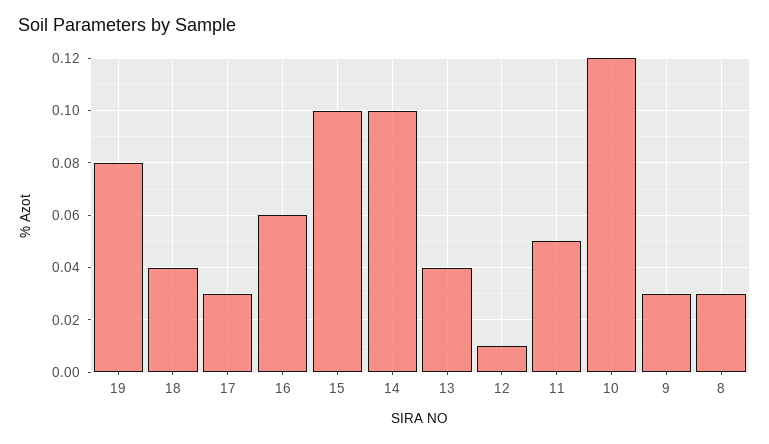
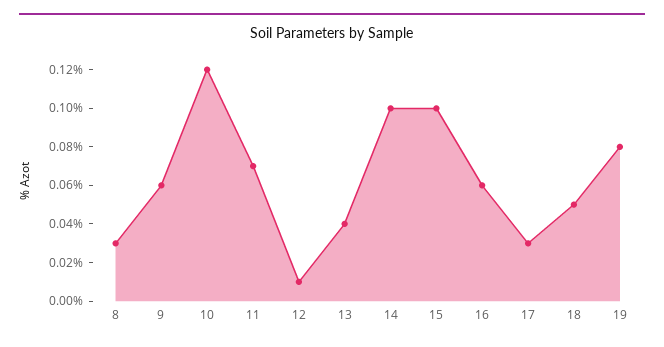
  {
    "19": 0.08,
-   "18": 0.04,
+   "18": 0.05,
    "17": 0.03,
    "16": 0.06,
    "15": 0.1,
    "14": 0.1,
    "13": 0.04,
    "12": 0.01,
-   "11": 0.05,
+   "11": 0.07,
    "10": 0.12,
-   "9": 0.03,
+   "9": 0.06,
    "8": 0.03
  }

